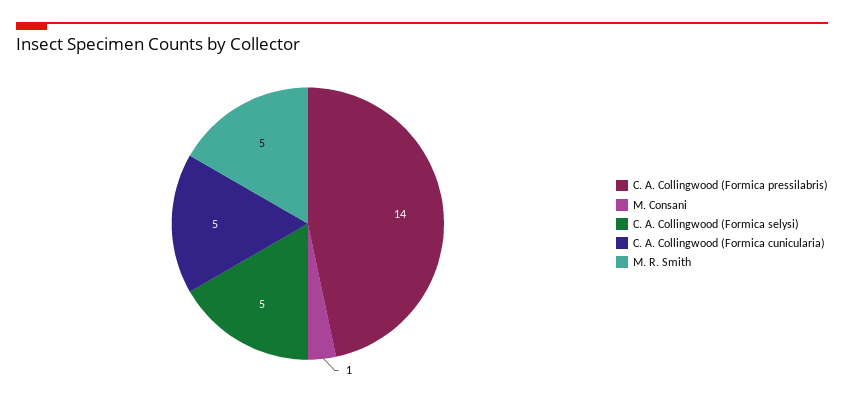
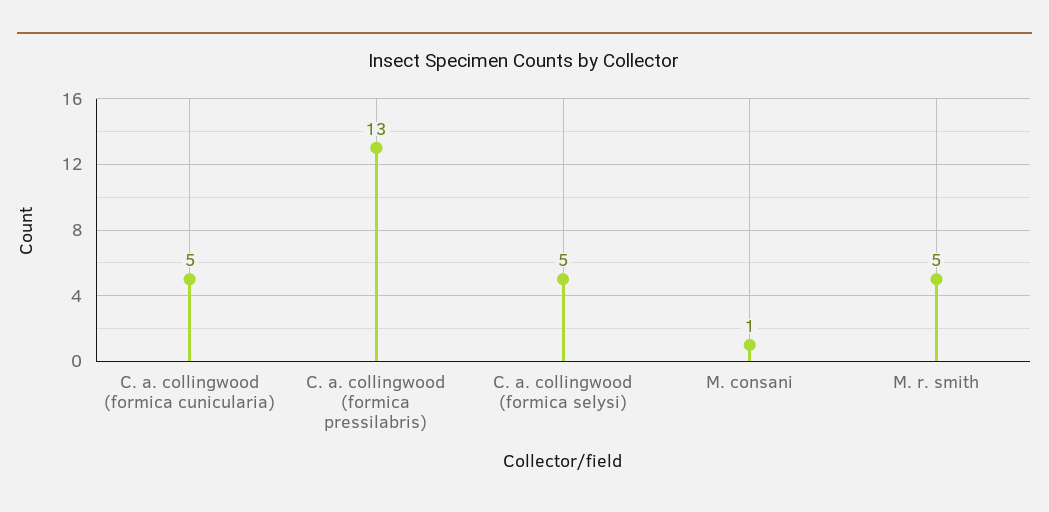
  {
-   "C. A. Collingwood (Formica pressilabris)": 14,
+   "C. A. Collingwood (Formica pressilabris)": 13,
    "M. Consani": 1,
    "C. A. Collingwood (Formica selysi)": 5,
    "C. A. Collingwood (Formica cunicularia)": 5,
    "M. R. Smith": 5
  }

